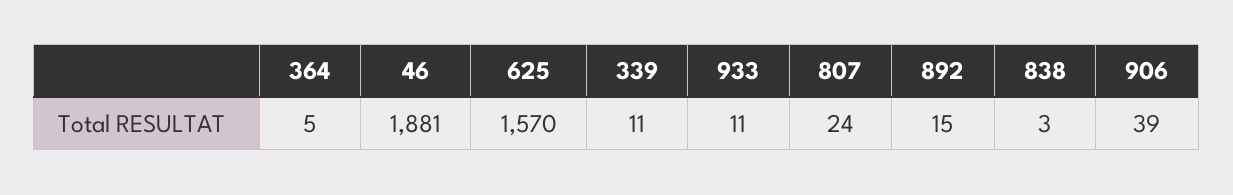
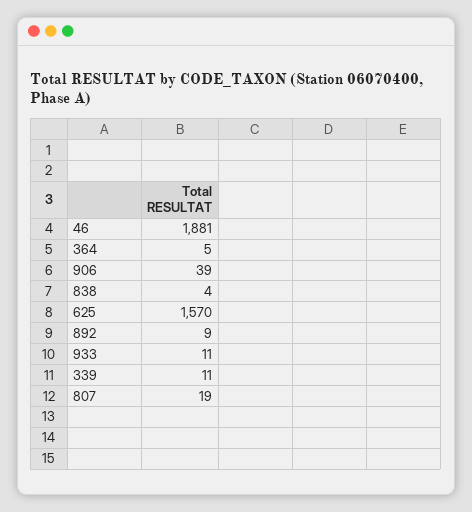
  {
    "364": 5,
    "46": 1881,
    "625": 1570,
    "339": 11,
    "933": 11,
-   "807": 24,
+   "807": 19,
-   "892": 15,
+   "892": 9,
-   "838": 3,
+   "838": 4,
    "906": 39
  }

